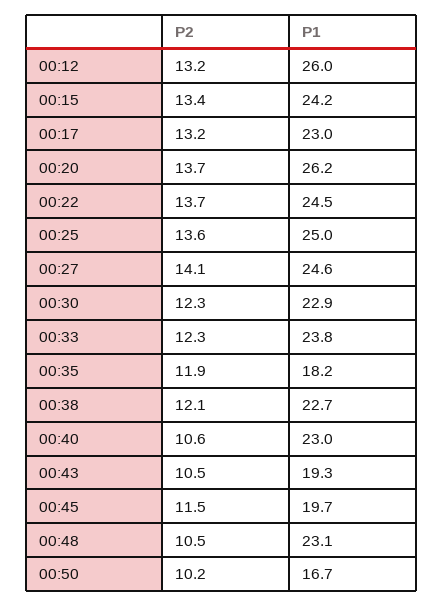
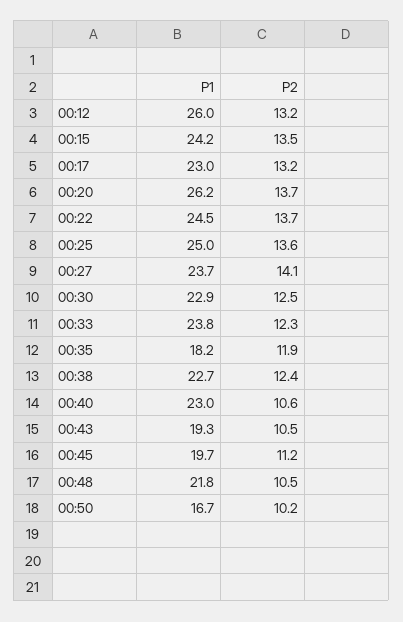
  {
    "P2": {
      "00:12": 13.2,
-     "00:15": 13.4,
+     "00:15": 13.5,
      "00:17": 13.2,
      "00:20": 13.7,
      "00:22": 13.7,
      "00:25": 13.6,
      "00:27": 14.1,
-     "00:30": 12.3,
+     "00:30": 12.5,
      "00:33": 12.3,
      "00:35": 11.9,
-     "00:38": 12.1,
+     "00:38": 12.4,
      "00:40": 10.6,
      "00:43": 10.5,
-     "00:45": 11.5,
+     "00:45": 11.2,
      "00:48": 10.5,
      "00:50": 10.2
    },
    "P1": {
      "00:12": 26,
      "00:15": 24.2,
      "00:17": 23,
      "00:20": 26.2,
      "00:22": 24.5,
      "00:25": 25,
-     "00:27": 24.6,
+     "00:27": 23.7,
      "00:30": 22.9,
      "00:33": 23.8,
      "00:35": 18.2,
      "00:38": 22.7,
      "00:40": 23,
      "00:43": 19.3,
      "00:45": 19.7,
-     "00:48": 23.1,
+     "00:48": 21.8,
      "00:50": 16.7
    }
  }

